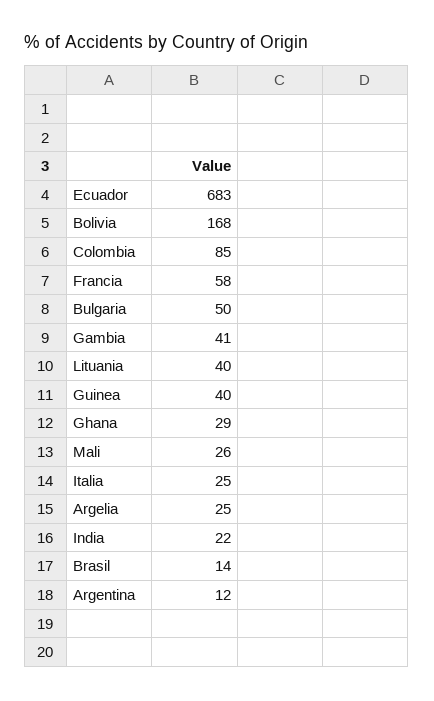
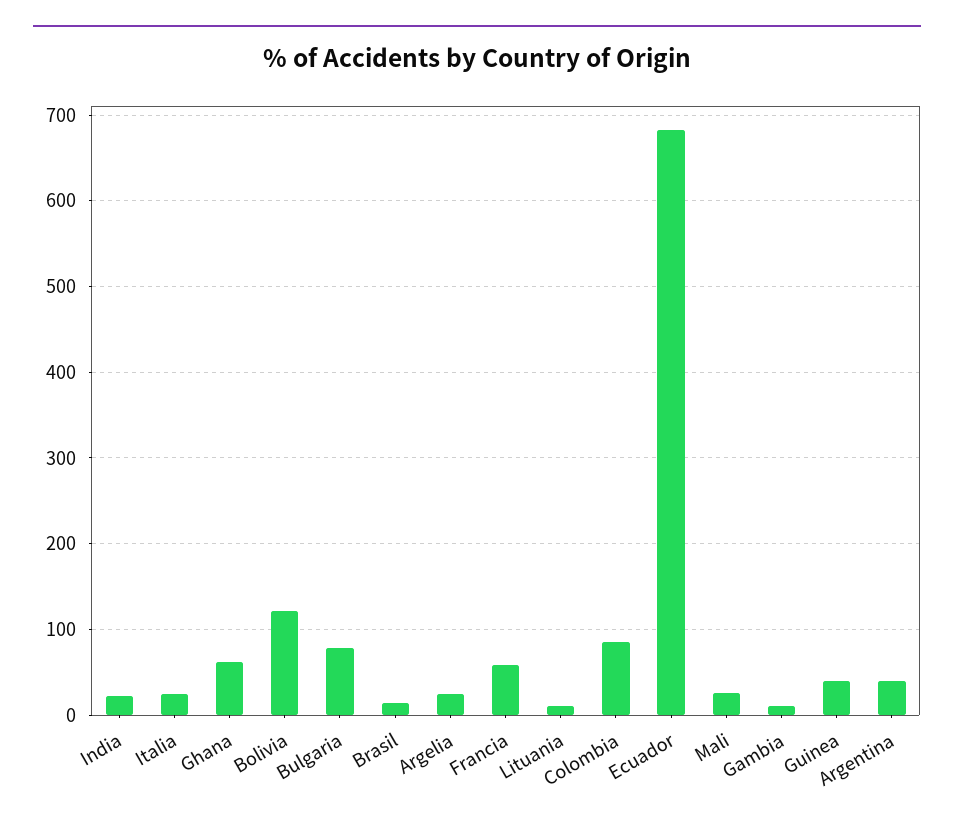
  {
    "Ecuador": 683,
-   "Bolivia": 168,
+   "Bolivia": 120,
    "Colombia": 85,
    "Francia": 58,
-   "Bulgaria": 50,
+   "Bulgaria": 80,
-   "Gambia": 41,
+   "Gambia": 10,
-   "Lituania": 40,
+   "Lituania": 10,
    "Guinea": 40,
-   "Ghana": 29,
+   "Ghana": 60,
    "Mali": 26,
    "Italia": 25,
    "Argelia": 25,
    "India": 22,
    "Brasil": 14,
-   "Argentina": 12
+   "Argentina": 40
  }

